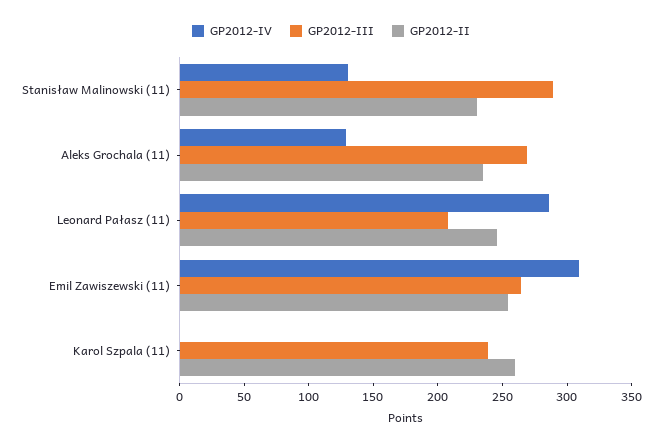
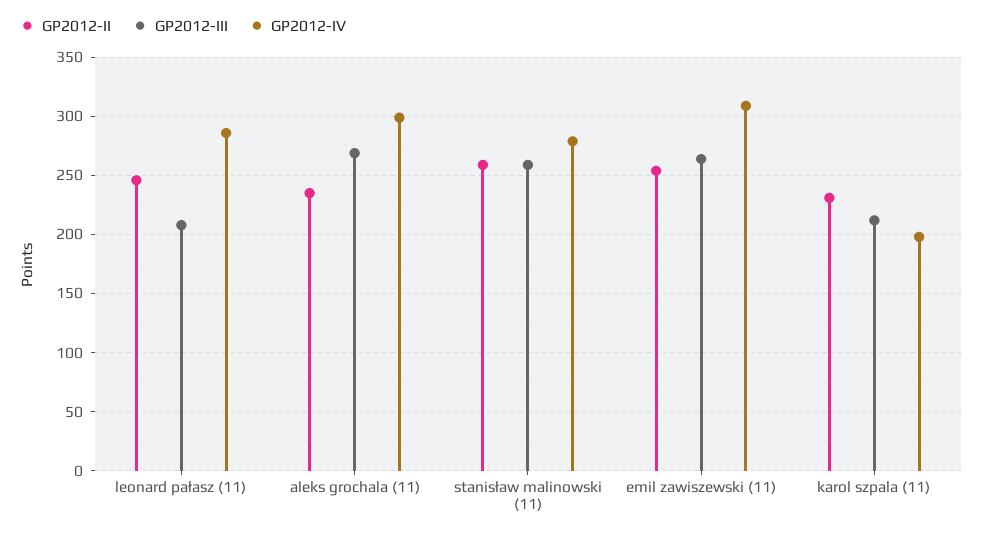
  {
    "GP2012-IV": {
-     "Stanisław Malinowski (11)": 130,
+     "Stanisław Malinowski (11)": 280,
-     "Aleks Grochala (11)": 130,
+     "Aleks Grochala (11)": 300,
      "Leonard Pałasz (11)": 290,
      "Emil Zawiszewski (11)": 310,
-     "Karol Szpala (11)": 0
+     "Karol Szpala (11)": 200
    },
    "GP2012-III": {
-     "Stanisław Malinowski (11)": 290,
+     "Stanisław Malinowski (11)": 260,
      "Aleks Grochala (11)": 270,
      "Leonard Pałasz (11)": 210,
      "Emil Zawiszewski (11)": 260,
-     "Karol Szpala (11)": 240
+     "Karol Szpala (11)": 210
    },
    "GP2012-II": {
-     "Stanisław Malinowski (11)": 230,
+     "Stanisław Malinowski (11)": 260,
      "Aleks Grochala (11)": 240,
      "Leonard Pałasz (11)": 250,
      "Emil Zawiszewski (11)": 250,
-     "Karol Szpala (11)": 260
+     "Karol Szpala (11)": 230
    }
  }

